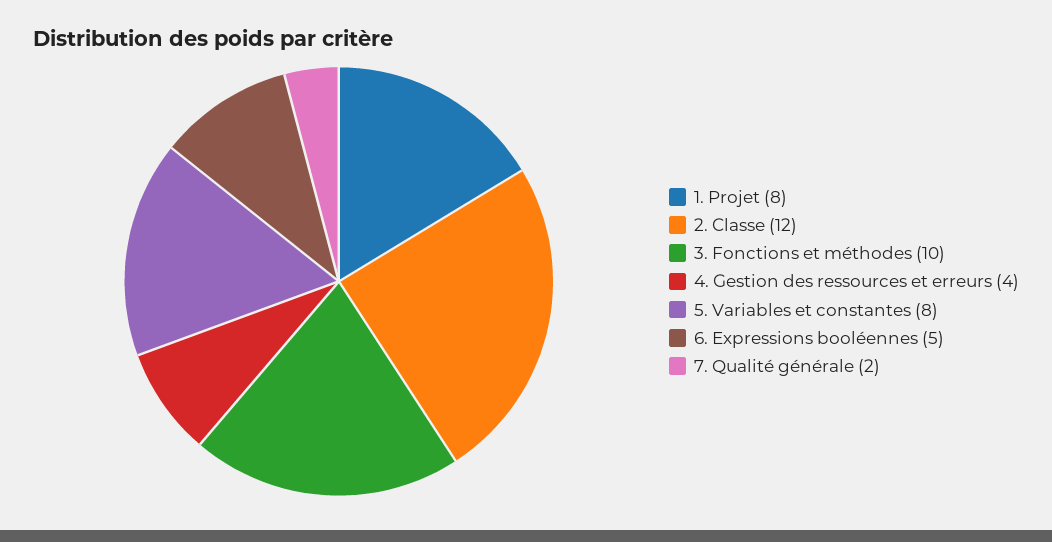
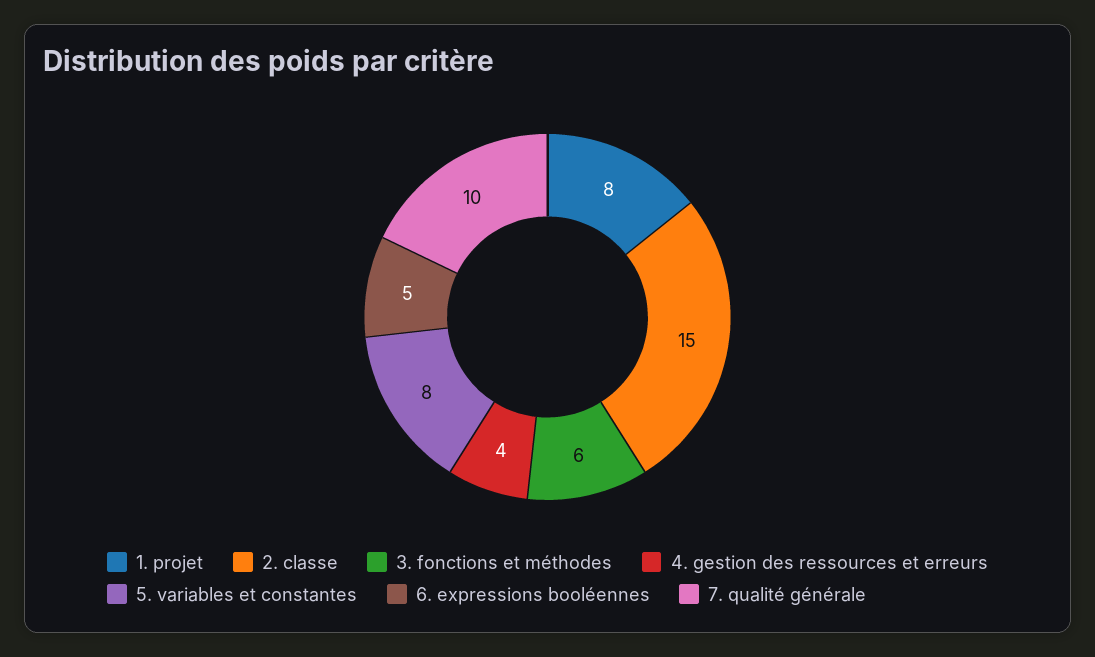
  {
    "1. Projet": 8,
-   "2. Classe": 12,
+   "2. Classe": 15,
-   "3. Fonctions et méthodes": 10,
+   "3. Fonctions et méthodes": 6,
    "4. Gestion des ressources et erreurs": 4,
    "5. Variables et constantes": 8,
    "6. Expressions booléennes": 5,
-   "7. Qualité générale": 2
+   "7. Qualité générale": 10
  }

